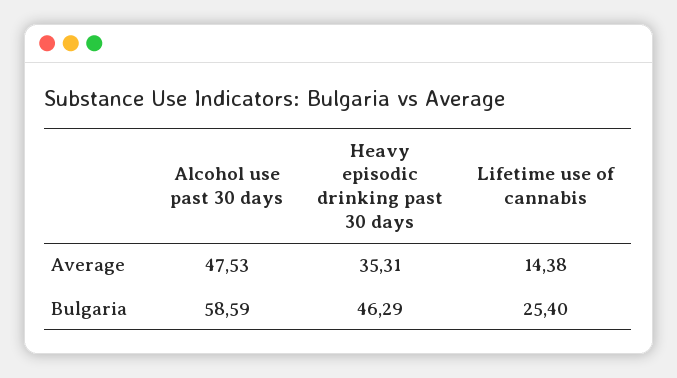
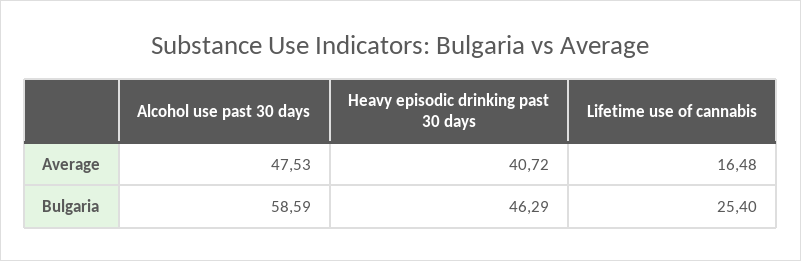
  {
    "Alcohol use past 30 days": {
      "Average": 47.53,
      "Bulgaria": 58.59
    },
    "Heavy episodic drinking past 30 days": {
-     "Average": 35.31,
+     "Average": 40.72,
      "Bulgaria": 46.29
    },
    "Lifetime use of cannabis": {
-     "Average": 14.38,
+     "Average": 16.48,
      "Bulgaria": 25.4
    }
  }

